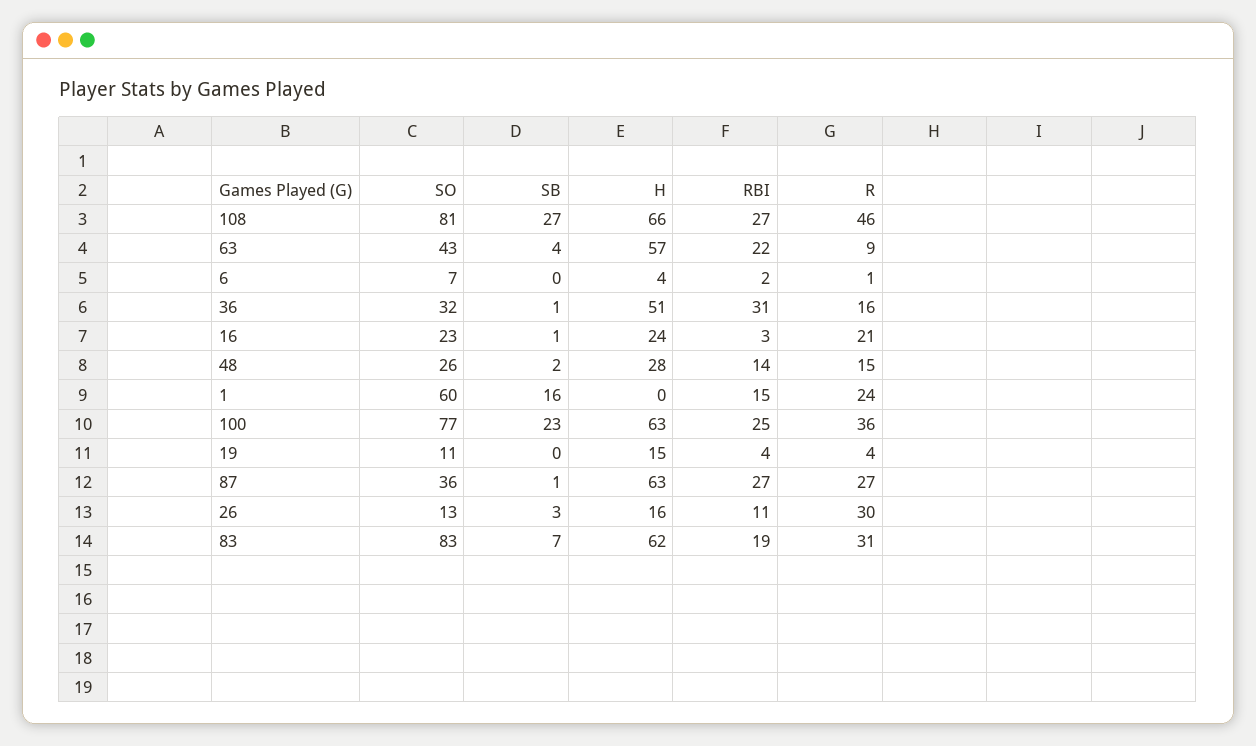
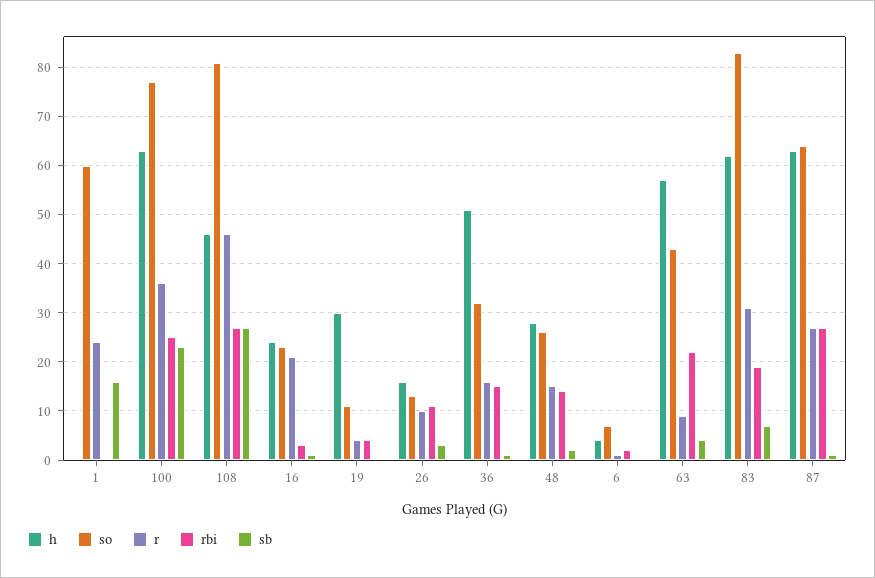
  {
    "SO": {
      "108": 81,
      "63": 43,
      "6": 7,
      "36": 32,
      "16": 23,
      "48": 26,
      "1": 60,
      "100": 77,
      "19": 11,
-     "87": 36,
+     "87": 65,
      "26": 13,
      "83": 83
    },
    "SB": {
      "108": 27,
      "63": 4,
      "6": 0,
      "36": 1,
      "16": 1,
      "48": 2,
      "1": 16,
      "100": 23,
      "19": 0,
      "87": 1,
      "26": 3,
      "83": 7
    },
    "H": {
-     "108": 66,
+     "108": 45,
      "63": 57,
      "6": 4,
      "36": 51,
      "16": 24,
      "48": 28,
      "1": 0,
      "100": 63,
-     "19": 15,
+     "19": 30,
      "87": 63,
      "26": 16,
      "83": 62
    },
    "RBI": {
      "108": 27,
      "63": 22,
      "6": 2,
-     "36": 31,
+     "36": 15,
      "16": 3,
      "48": 14,
-     "1": 15,
+     "1": 0,
      "100": 25,
      "19": 4,
      "87": 27,
      "26": 11,
      "83": 19
    },
    "R": {
      "108": 46,
      "63": 9,
      "6": 1,
      "36": 16,
      "16": 21,
      "48": 15,
      "1": 24,
      "100": 36,
      "19": 4,
      "87": 27,
-     "26": 30,
+     "26": 10,
      "83": 31
    }
  }

